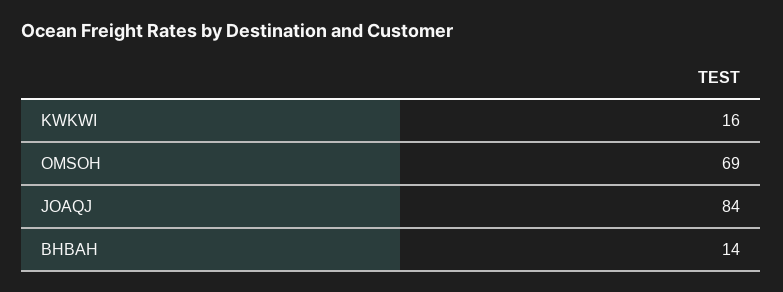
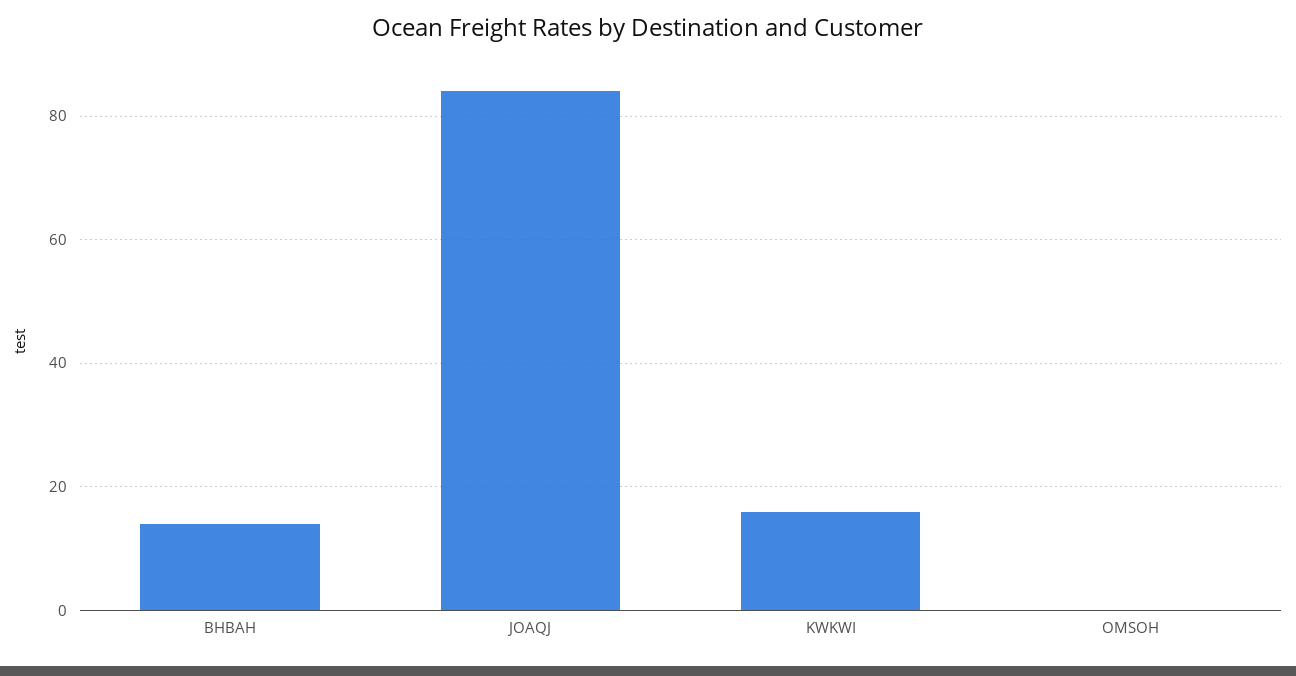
  {
    "KWKWI": 16,
-   "OMSOH": 69,
+   "OMSOH": 0,
    "JOAQJ": 84,
    "BHBAH": 14
  }

